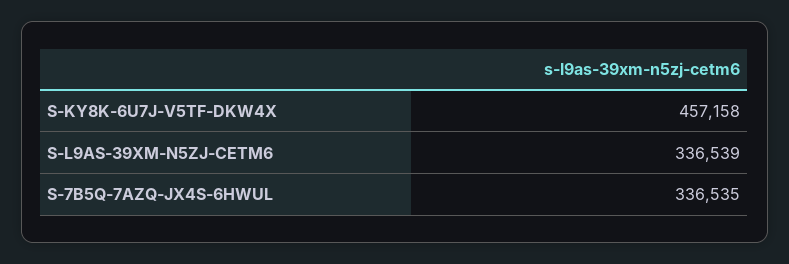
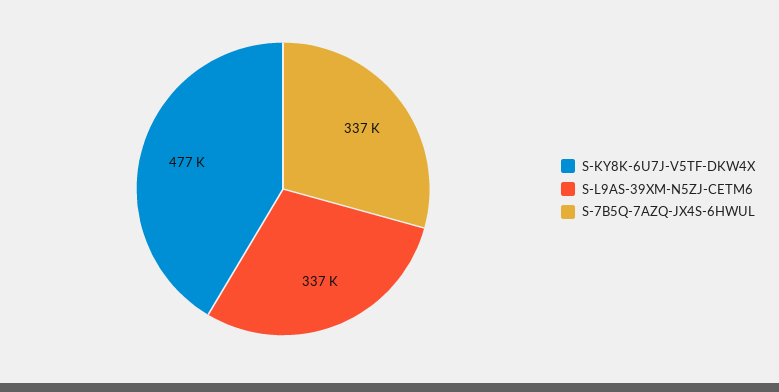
  {
-   "S-KY8K-6U7J-V5TF-DKW4X": 457158,
+   "S-KY8K-6U7J-V5TF-DKW4X": 477000,
    "S-L9AS-39XM-N5ZJ-CETM6": 336539,
    "S-7B5Q-7AZQ-JX4S-6HWUL": 336535
  }

